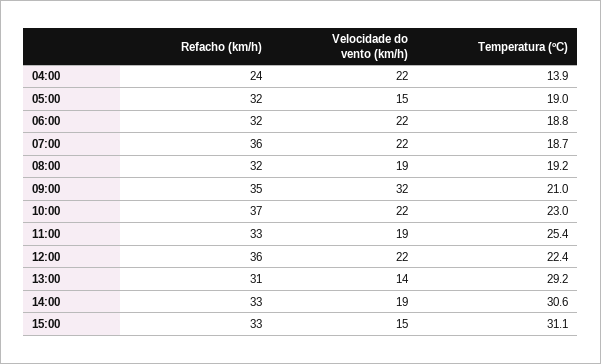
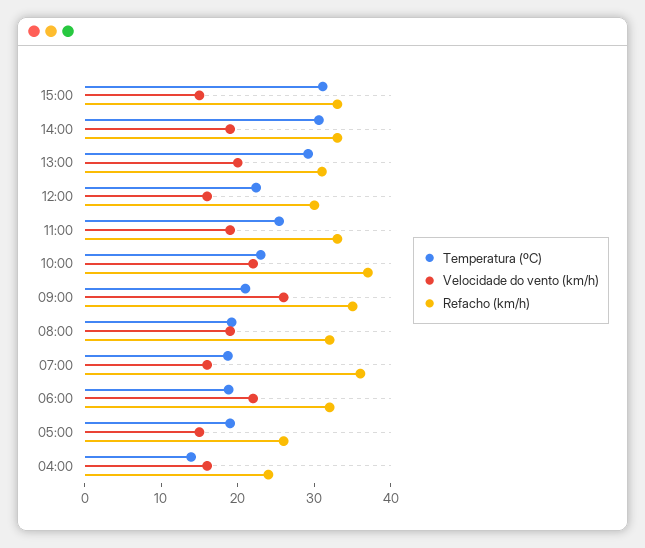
  {
    "Refacho (km/h)": {
      "04:00": 24,
-     "05:00": 32,
+     "05:00": 26,
      "06:00": 32,
      "07:00": 36,
      "08:00": 32,
      "09:00": 35,
      "10:00": 37,
      "11:00": 33,
-     "12:00": 36,
+     "12:00": 30,
      "13:00": 31,
      "14:00": 33,
      "15:00": 33
    },
    "Velocidade do vento (km/h)": {
-     "04:00": 22,
+     "04:00": 16,
      "05:00": 15,
      "06:00": 22,
-     "07:00": 22,
+     "07:00": 16,
      "08:00": 19,
-     "09:00": 32,
+     "09:00": 26,
      "10:00": 22,
      "11:00": 19,
-     "12:00": 22,
+     "12:00": 16,
-     "13:00": 14,
+     "13:00": 20,
      "14:00": 19,
      "15:00": 15
    },
    "Temperatura (ºC)": {
      "04:00": 13.9,
      "05:00": 19,
      "06:00": 18.8,
      "07:00": 18.7,
      "08:00": 19.2,
      "09:00": 21,
      "10:00": 23,
      "11:00": 25.4,
      "12:00": 22.4,
      "13:00": 29.2,
      "14:00": 30.6,
      "15:00": 31.1
    }
  }

